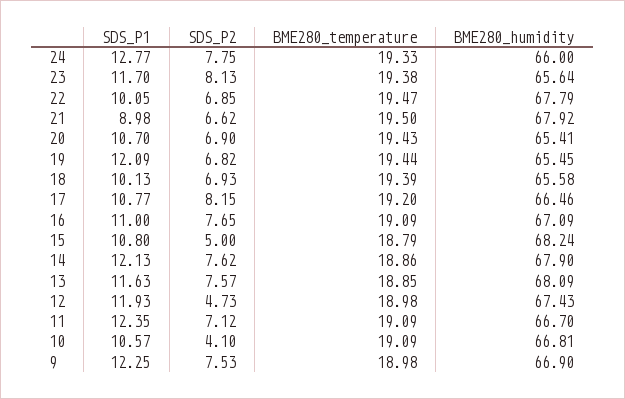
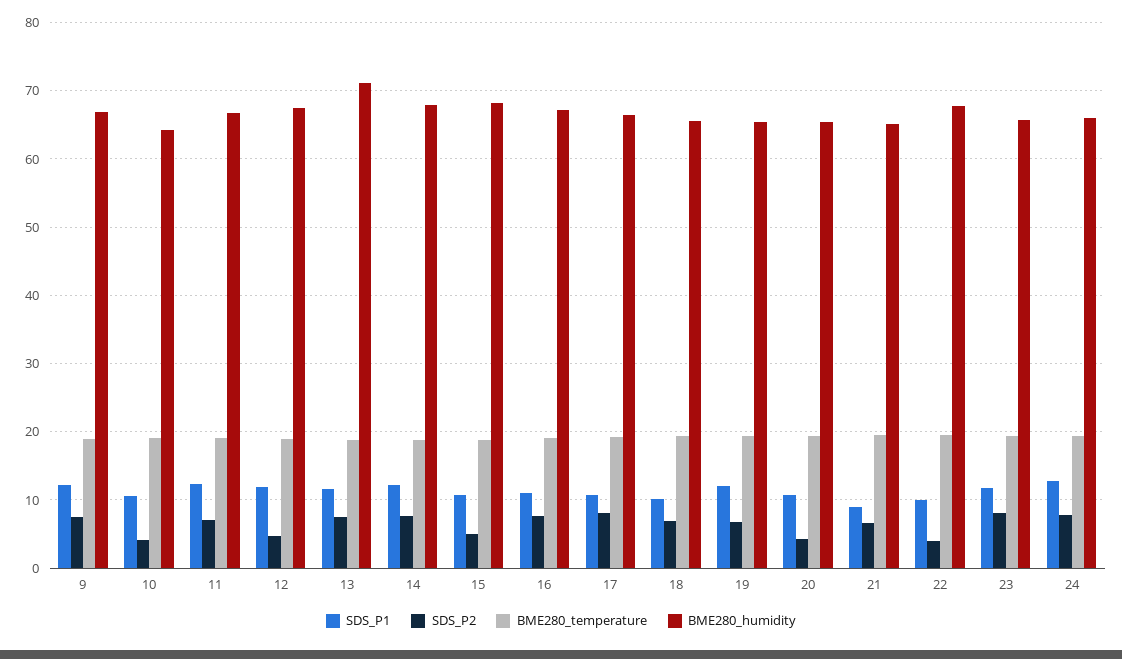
  {
    "SDS_P1": {
      "24": 12.77,
      "23": 11.7,
      "22": 10.05,
      "21": 8.98,
      "20": 10.7,
      "19": 12.09,
      "18": 10.13,
      "17": 10.77,
      "16": 11,
      "15": 10.8,
      "14": 12.13,
      "13": 11.63,
      "12": 11.93,
      "11": 12.35,
      "10": 10.57,
      "9": 12.25
    },
    "SDS_P2": {
      "24": 7.75,
      "23": 8.13,
-     "22": 6.85,
+     "22": 4,
      "21": 6.62,
-     "20": 6.9,
+     "20": 4,
      "19": 6.82,
      "18": 6.93,
      "17": 8.15,
      "16": 7.65,
      "15": 5,
      "14": 7.62,
      "13": 7.57,
      "12": 4.73,
      "11": 7.12,
      "10": 4.1,
      "9": 7.53
    },
    "BME280_temperature": {
      "24": 19.33,
      "23": 19.38,
      "22": 19.47,
      "21": 19.5,
      "20": 19.43,
      "19": 19.44,
      "18": 19.39,
      "17": 19.2,
      "16": 19.09,
      "15": 18.79,
      "14": 18.86,
      "13": 18.85,
      "12": 18.98,
      "11": 19.09,
      "10": 19.09,
      "9": 18.98
    },
    "BME280_humidity": {
      "24": 66,
      "23": 65.64,
      "22": 67.79,
-     "21": 67.92,
+     "21": 65,
      "20": 65.41,
      "19": 65.45,
      "18": 65.58,
      "17": 66.46,
      "16": 67.09,
      "15": 68.24,
      "14": 67.9,
-     "13": 68.09,
+     "13": 71,
      "12": 67.43,
      "11": 66.7,
-     "10": 66.81,
+     "10": 64,
      "9": 66.9
    }
  }

